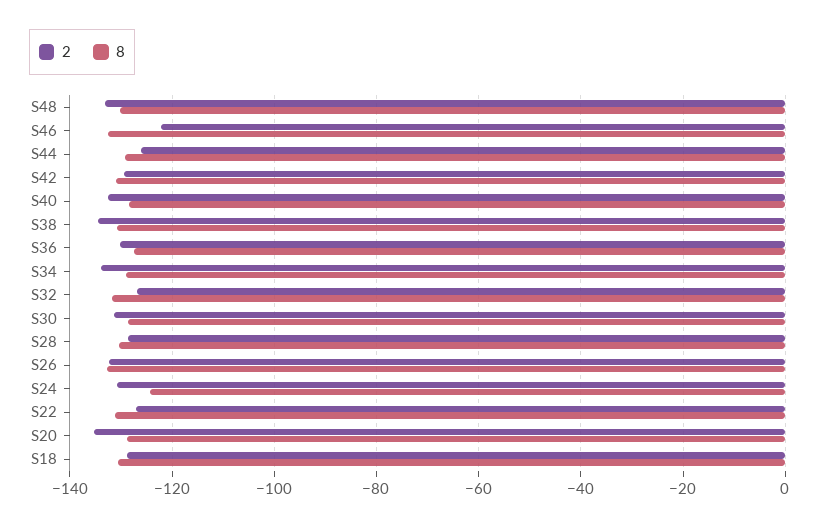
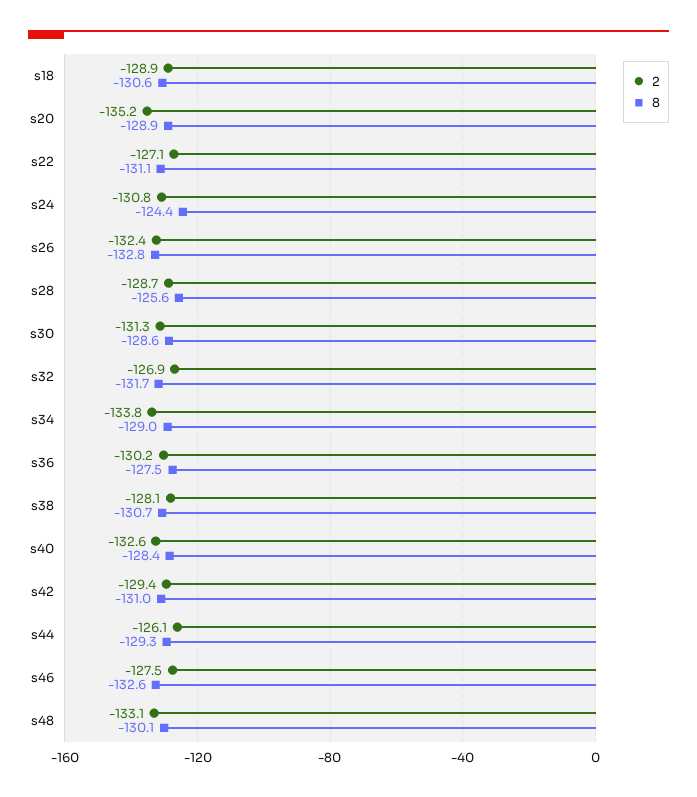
  {
    "2": {
      "S48": -133.1,
-     "S46": -122,
+     "S46": -127.5,
      "S44": -126.1,
      "S42": -129.4,
      "S40": -132.6,
-     "S38": -134,
+     "S38": -128.1,
      "S36": -130.2,
      "S34": -133.8,
      "S32": -126.9,
      "S30": -131.3,
      "S28": -128.7,
      "S26": -132.4,
      "S24": -130.8,
      "S22": -127.1,
      "S20": -135.2,
      "S18": -128.9
    },
    "8": {
      "S48": -130.1,
      "S46": -132.6,
      "S44": -129.3,
      "S42": -131,
      "S40": -128.4,
      "S38": -130.7,
      "S36": -127.5,
      "S34": -129,
      "S32": -131.7,
      "S30": -128.6,
-     "S28": -130,
+     "S28": -125.6,
      "S26": -132.8,
      "S24": -124.4,
      "S22": -131.1,
      "S20": -128.9,
      "S18": -130.6
    }
  }

